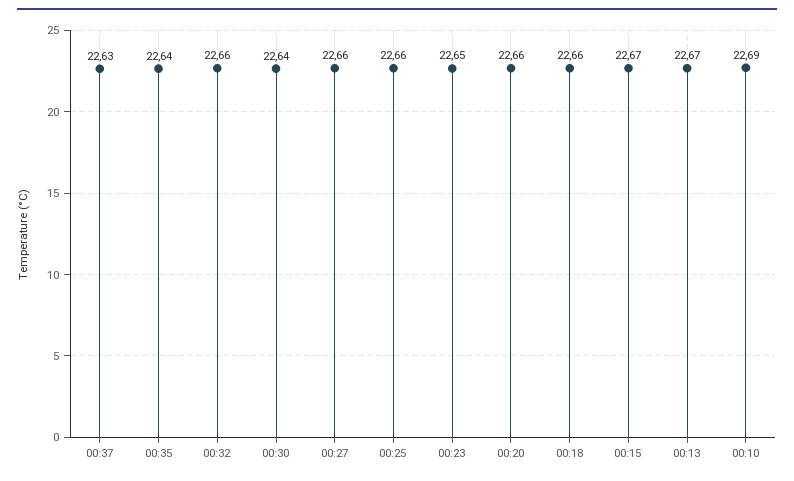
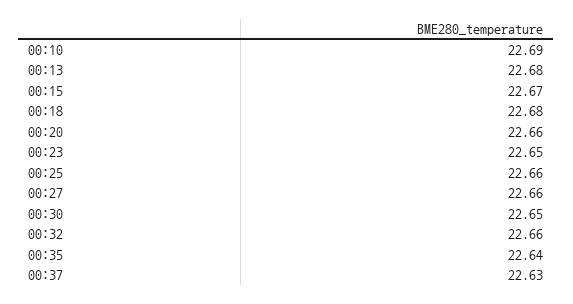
  {
    "00:37": 22.63,
    "00:35": 22.64,
    "00:32": 22.66,
-   "00:30": 22.64,
+   "00:30": 22.65,
    "00:27": 22.66,
    "00:25": 22.66,
    "00:23": 22.65,
    "00:20": 22.66,
-   "00:18": 22.66,
+   "00:18": 22.68,
    "00:15": 22.67,
-   "00:13": 22.67,
+   "00:13": 22.68,
    "00:10": 22.69
  }

